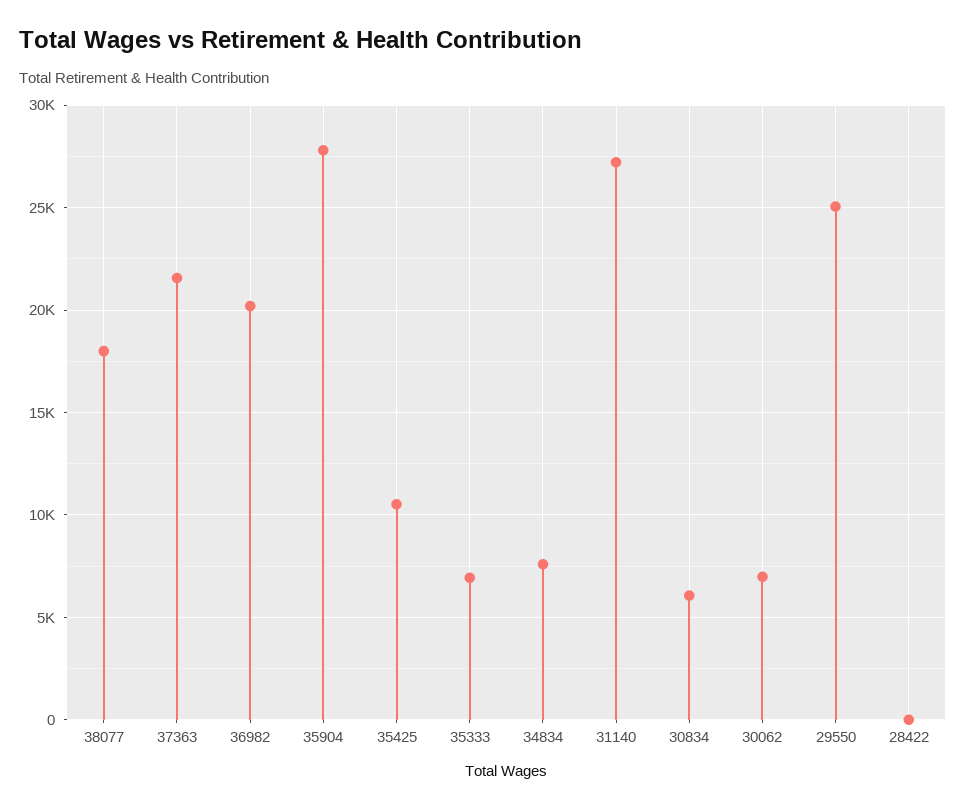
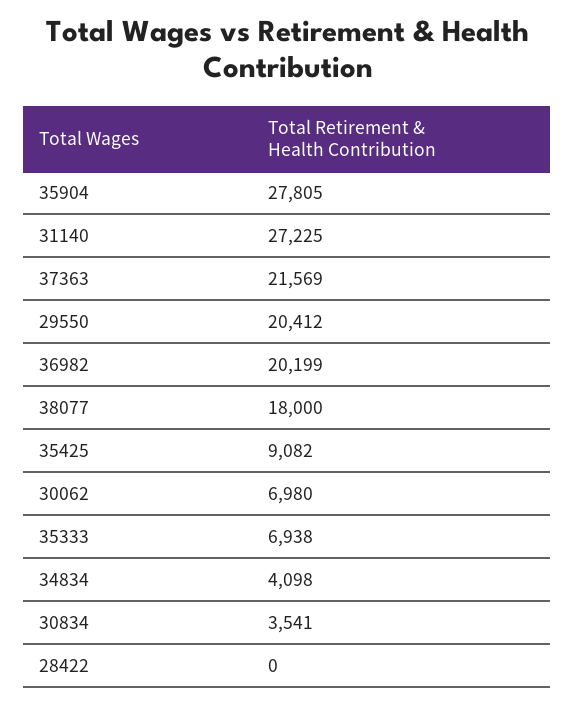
  {
    "38077": 18000,
    "37363": 21569,
    "36982": 20199,
    "35904": 27805,
-   "35425": 10500,
+   "35425": 9082,
    "35333": 6938,
-   "34834": 7500,
+   "34834": 4098,
    "31140": 27225,
-   "30834": 6000,
+   "30834": 3541,
    "30062": 6980,
-   "29550": 25000,
+   "29550": 20412,
    "28422": 0
  }

